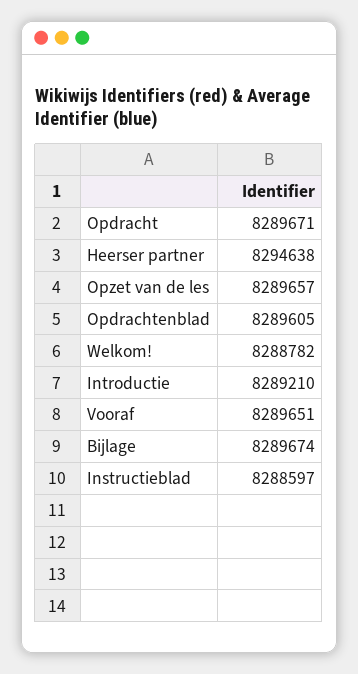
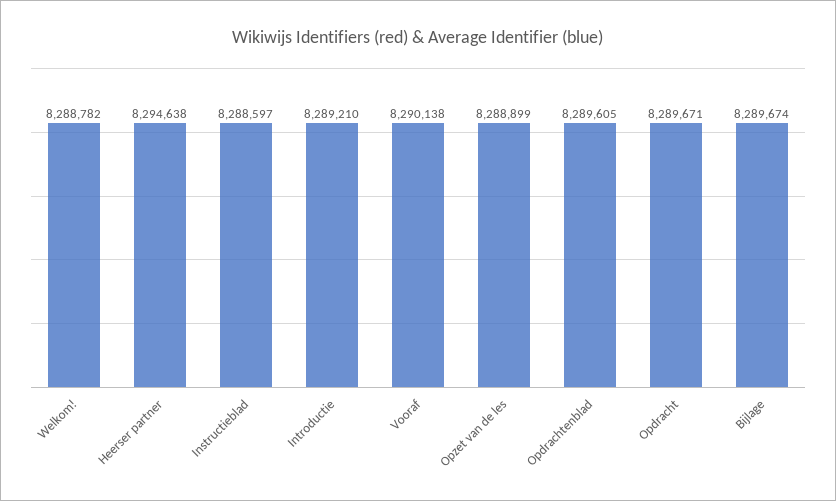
  {
    "Opdracht": 8289671,
    "Heerser partner": 8294638,
-   "Opzet van de les": 8289657,
+   "Opzet van de les": 8288899,
    "Opdrachtenblad": 8289605,
    "Welkom!": 8288782,
    "Introductie": 8289210,
-   "Vooraf": 8289651,
+   "Vooraf": 8290138,
    "Bijlage": 8289674,
    "Instructieblad": 8288597
  }

